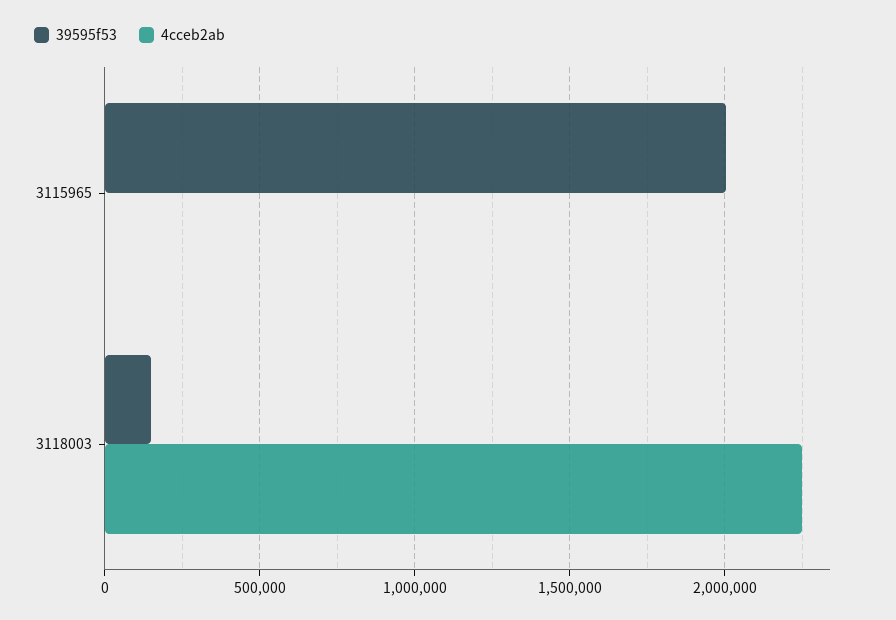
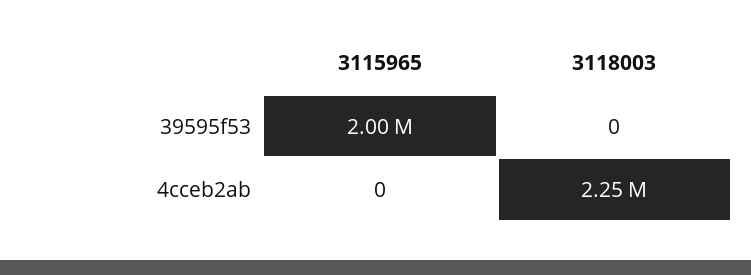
  {
    "39595f53": {
      "3115965": 2000000,
-     "3118003": 150000
+     "3118003": 0
    },
    "4cceb2ab": {
      "3115965": 0,
      "3118003": 2250000
    }
  }

